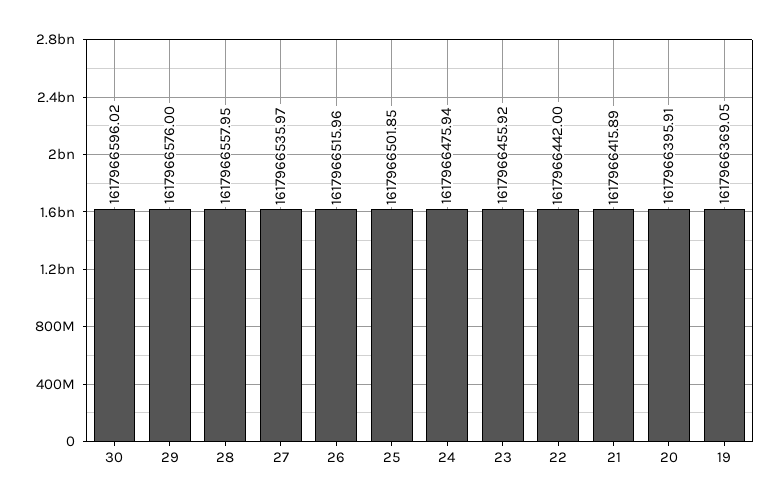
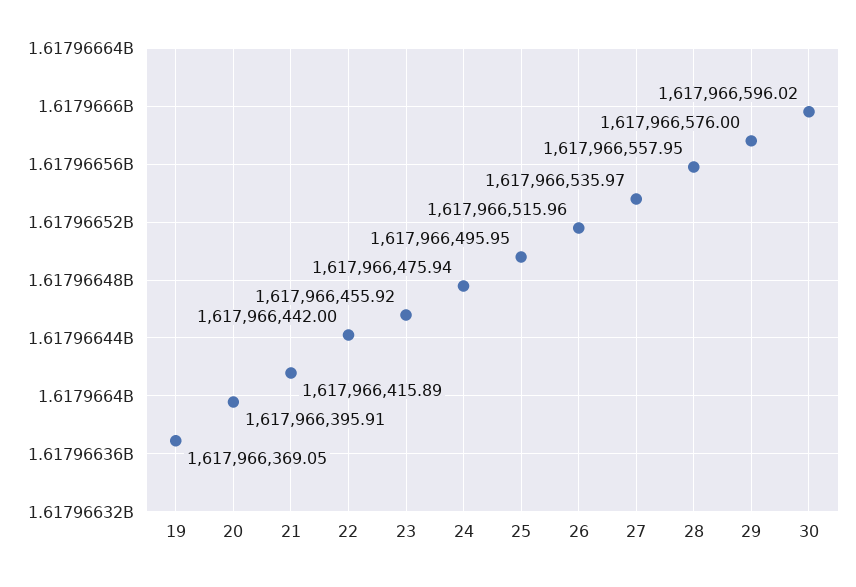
  {
    "30": 1617966596.02,
    "29": 1617966576,
    "28": 1617966557.95,
    "27": 1617966535.97,
    "26": 1617966515.96,
-   "25": 1617966501.85,
+   "25": 1617966495.95,
    "24": 1617966475.94,
    "23": 1617966455.92,
    "22": 1617966442,
    "21": 1617966415.89,
    "20": 1617966395.91,
    "19": 1617966369.05
  }

